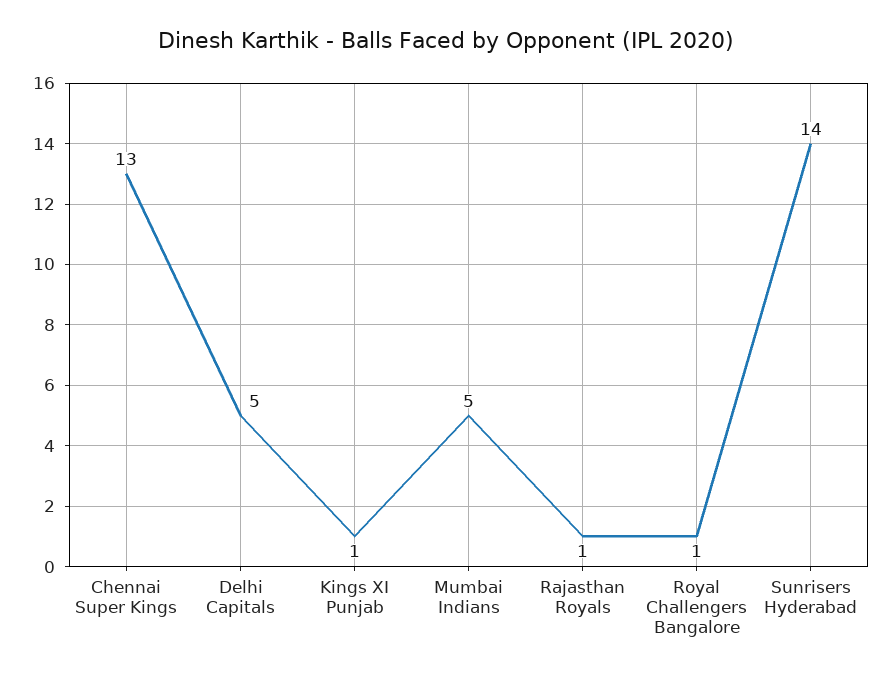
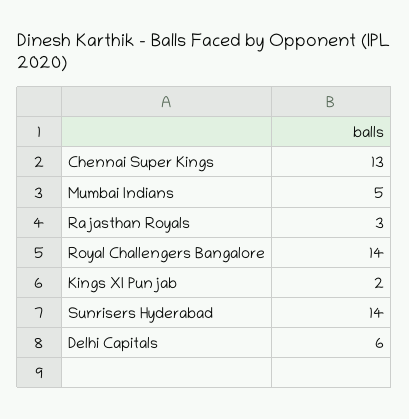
  {
    "Chennai Super Kings": 13,
-   "Delhi Capitals": 5,
+   "Delhi Capitals": 6,
-   "Kings XI Punjab": 1,
+   "Kings XI Punjab": 2,
    "Mumbai Indians": 5,
-   "Rajasthan Royals": 1,
+   "Rajasthan Royals": 3,
-   "Royal Challengers Bangalore": 1,
+   "Royal Challengers Bangalore": 14,
    "Sunrisers Hyderabad": 14
  }

